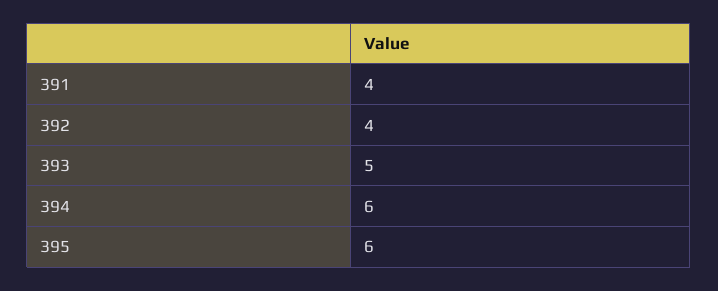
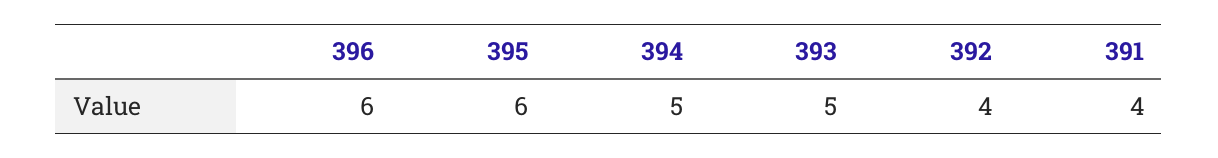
  {
    "391": 4,
    "392": 4,
    "393": 5,
-   "394": 6,
+   "394": 5,
-   "395": 6
+   "395": 6,
+   "396": 6
  }

